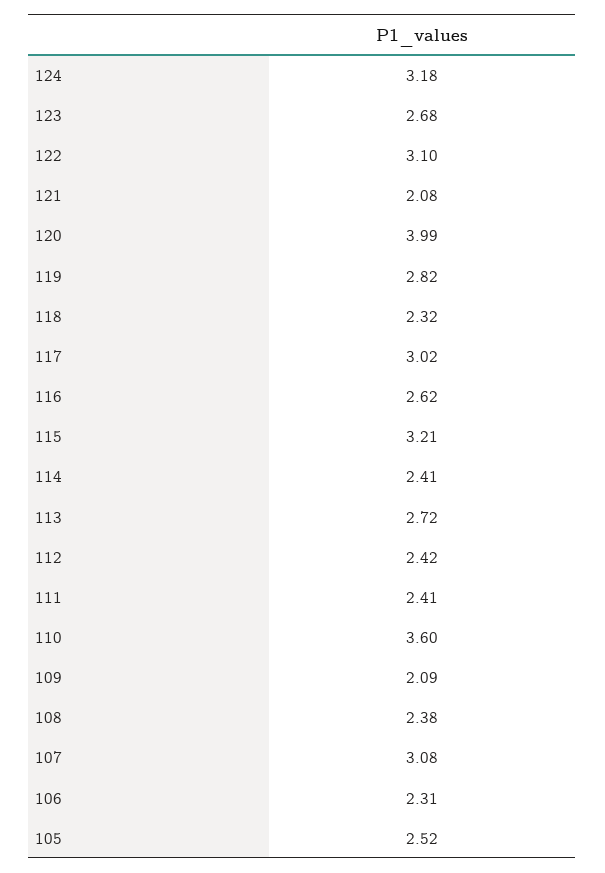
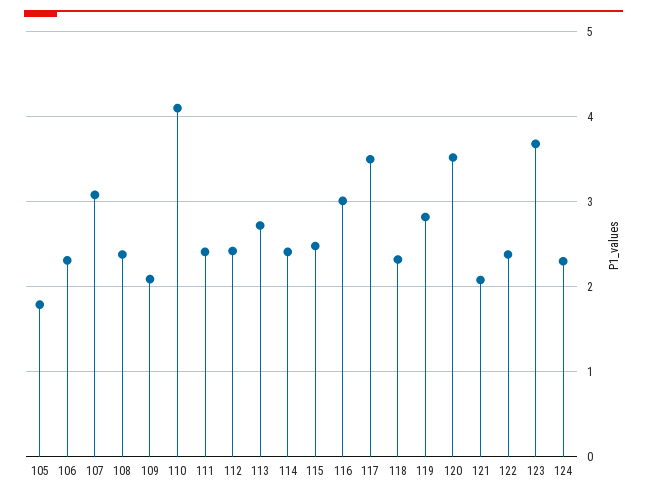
  {
-   "124": 3.18,
+   "124": 2.3,
-   "123": 2.68,
+   "123": 3.7,
-   "122": 3.1,
+   "122": 2.4,
    "121": 2.08,
-   "120": 3.99,
+   "120": 3.5,
    "119": 2.82,
    "118": 2.32,
-   "117": 3.02,
+   "117": 3.5,
-   "116": 2.62,
+   "116": 3,
-   "115": 3.21,
+   "115": 2.5,
    "114": 2.41,
    "113": 2.72,
    "112": 2.42,
    "111": 2.41,
-   "110": 3.6,
+   "110": 4.1,
    "109": 2.09,
    "108": 2.38,
    "107": 3.08,
    "106": 2.31,
-   "105": 2.52
+   "105": 1.8
  }

